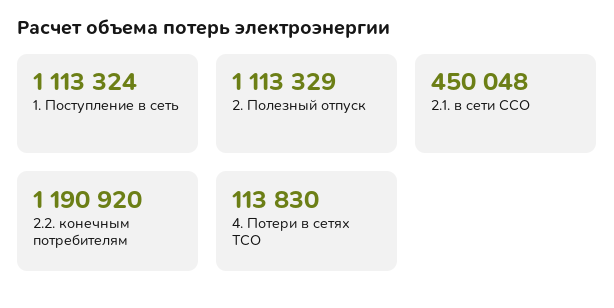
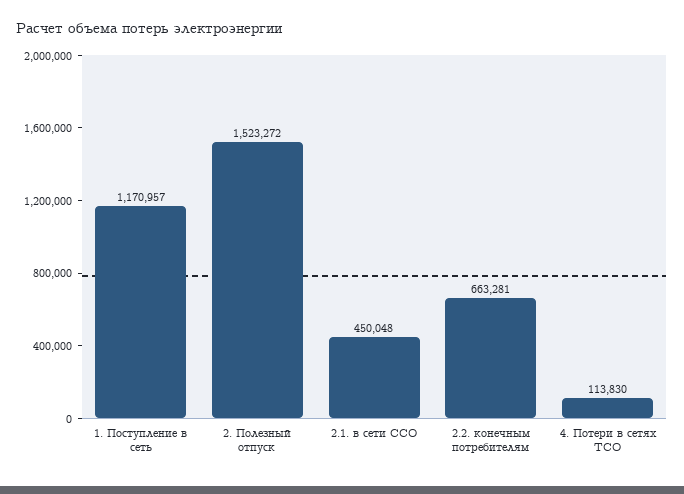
  {
-   "1. Поступление в сеть": 1113324,
+   "1. Поступление в сеть": 1170957,
-   "2. Полезный отпуск": 1113329,
+   "2. Полезный отпуск": 1523272,
    "2.1. в сети ССО": 450048,
-   "2.2. конечным потребителям": 1190920,
+   "2.2. конечным потребителям": 663281,
    "4. Потери в сетях ТСО": 113830
  }

